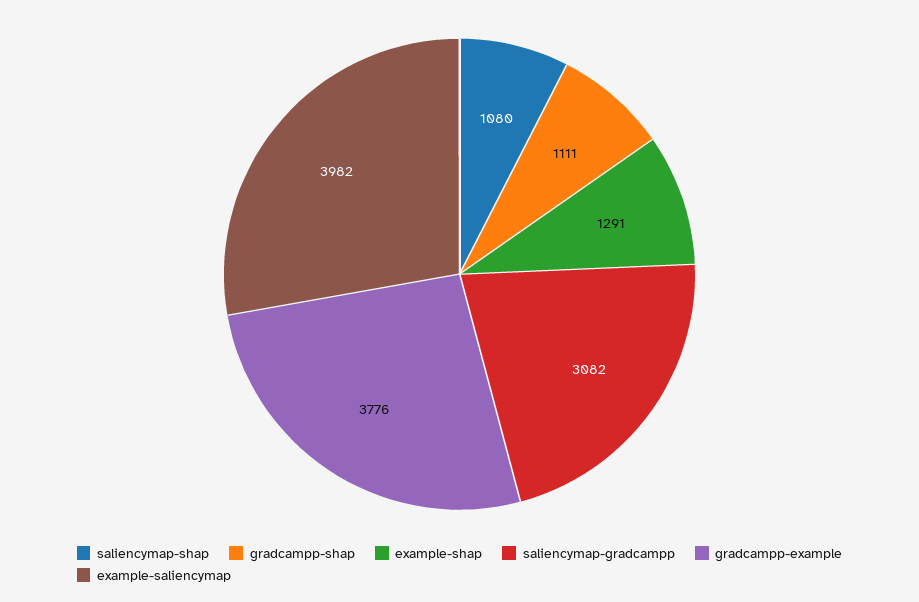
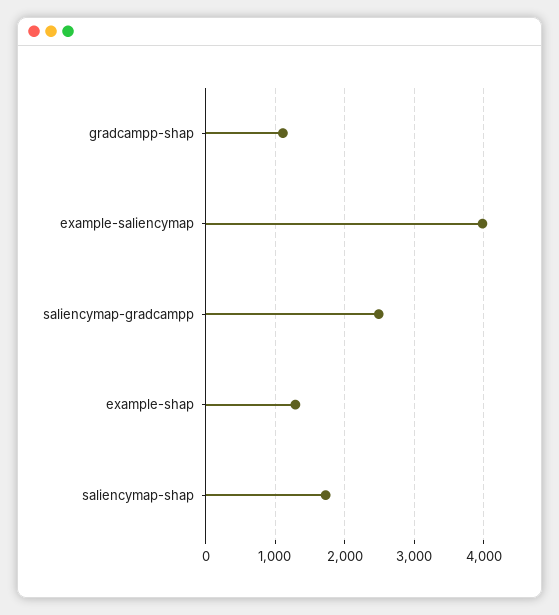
  {
-   "saliencymap-shap": 1080,
+   "saliencymap-shap": 1700,
    "gradcampp-shap": 1111,
    "example-shap": 1291,
-   "saliencymap-gradcampp": 3082,
+   "saliencymap-gradcampp": 2500,
-   "gradcampp-example": 3776,
    "example-saliencymap": 3982
  }

